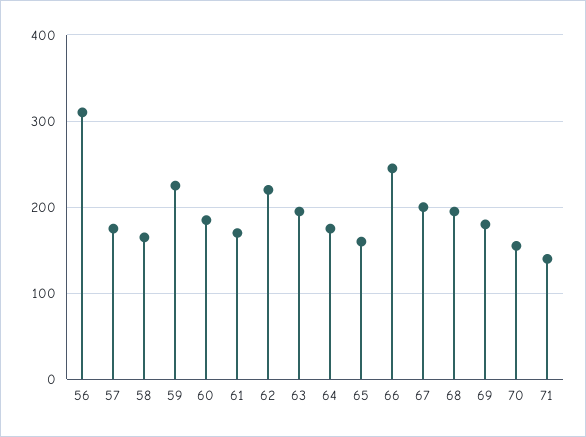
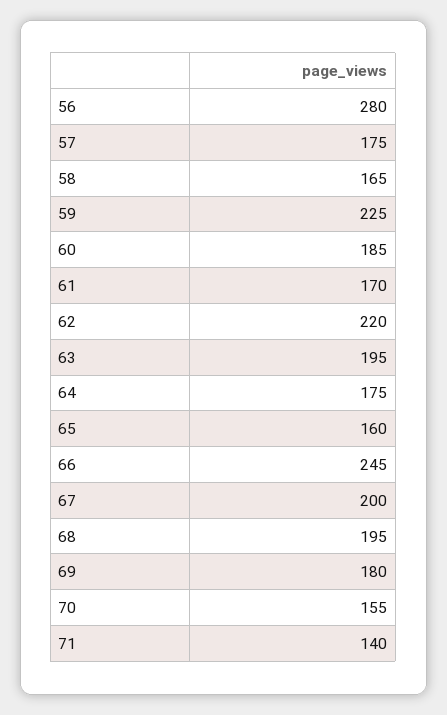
  {
-   "56": 310,
+   "56": 280,
    "57": 175,
    "58": 165,
    "59": 225,
    "60": 185,
    "61": 170,
    "62": 220,
    "63": 195,
    "64": 175,
    "65": 160,
    "66": 245,
    "67": 200,
    "68": 195,
    "69": 180,
    "70": 155,
    "71": 140
  }

